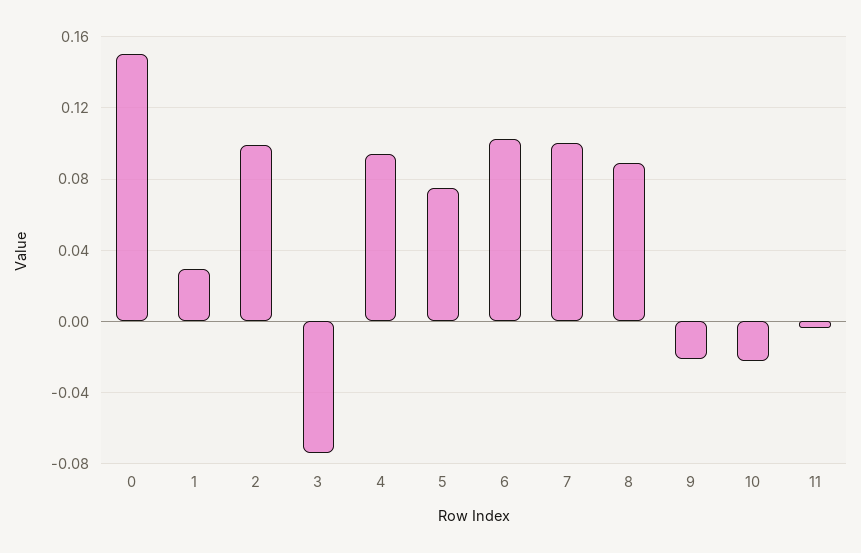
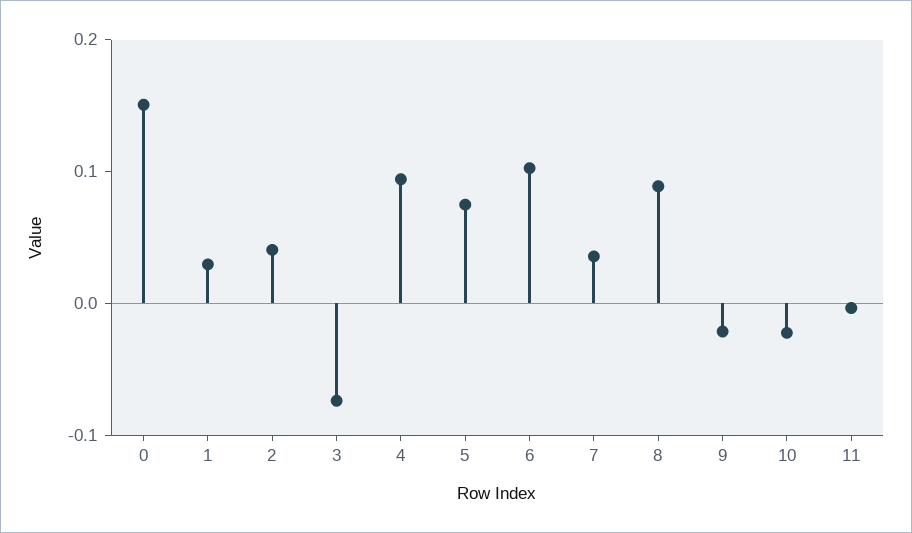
  {
    "0": 0.15,
    "1": 0.03,
-   "2": 0.1,
+   "2": 0.04,
    "3": -0.075,
    "4": 0.095,
    "5": 0.075,
    "6": 0.105,
-   "7": 0.1,
+   "7": 0.04,
    "8": 0.09,
    "9": -0.02,
    "10": -0.02,
    "11": -0.005
  }

